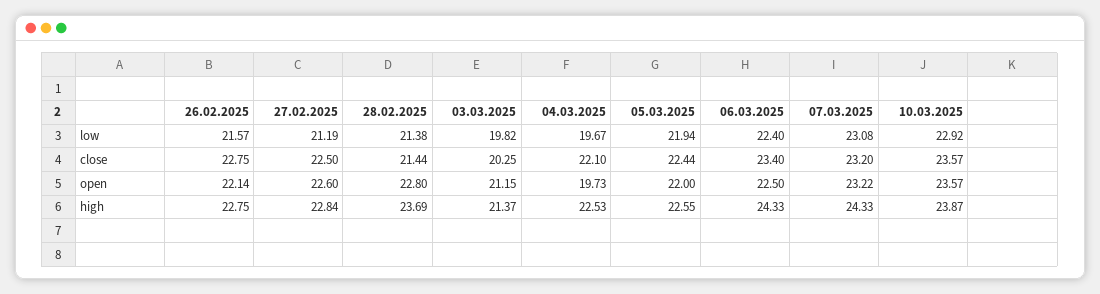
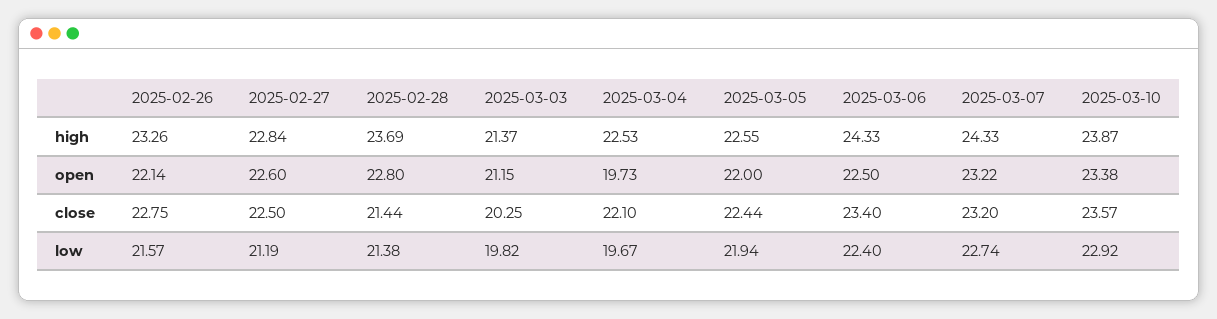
  {
    "26.02.2025": {
      "low": 21.57,
      "close": 22.75,
      "open": 22.14,
-     "high": 22.75
+     "high": 23.26
    },
    "27.02.2025": {
      "low": 21.19,
      "close": 22.5,
      "open": 22.6,
      "high": 22.84
    },
    "28.02.2025": {
      "low": 21.38,
      "close": 21.44,
      "open": 22.8,
      "high": 23.69
    },
    "03.03.2025": {
      "low": 19.82,
      "close": 20.25,
      "open": 21.15,
      "high": 21.37
    },
    "04.03.2025": {
      "low": 19.67,
      "close": 22.1,
      "open": 19.73,
      "high": 22.53
    },
    "05.03.2025": {
      "low": 21.94,
      "close": 22.44,
      "open": 22,
      "high": 22.55
    },
    "06.03.2025": {
      "low": 22.4,
      "close": 23.4,
      "open": 22.5,
      "high": 24.33
    },
    "07.03.2025": {
-     "low": 23.08,
+     "low": 22.74,
      "close": 23.2,
      "open": 23.22,
      "high": 24.33
    },
    "10.03.2025": {
      "low": 22.92,
      "close": 23.57,
-     "open": 23.57,
+     "open": 23.38,
      "high": 23.87
    }
  }

